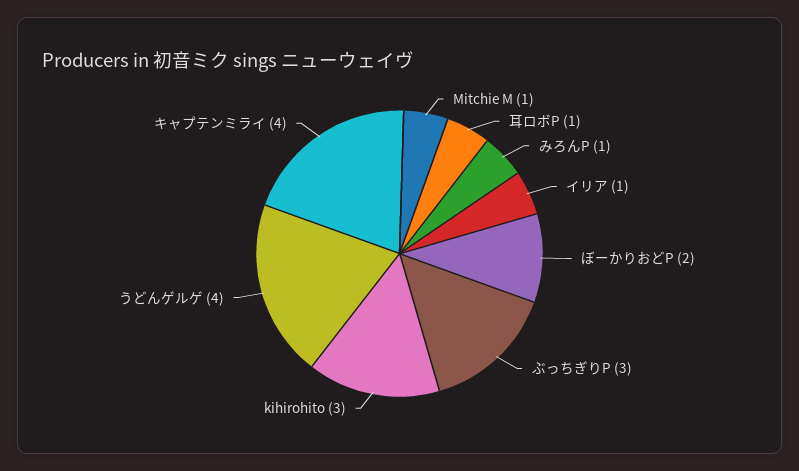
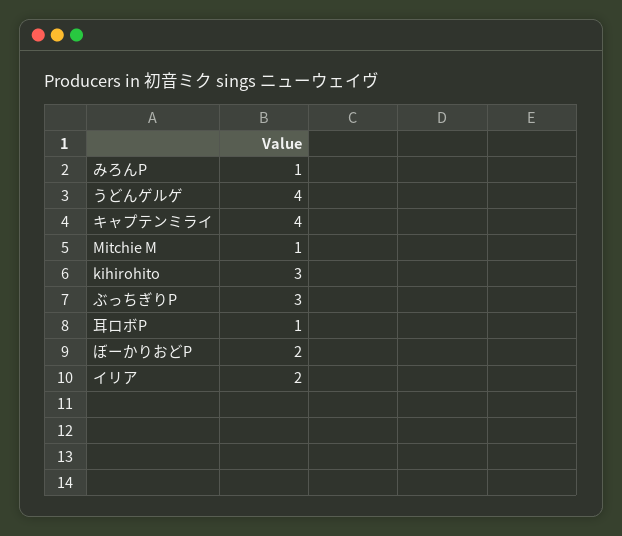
  {
    "Mitchie M": 1,
    "耳ロボP": 1,
    "みろんP": 1,
-   "イリア": 1,
+   "イリア": 2,
    "ぼーかりおどP": 2,
    "ぶっちぎりP": 3,
    "kihirohito": 3,
    "うどんゲルゲ": 4,
    "キャプテンミライ": 4
  }

